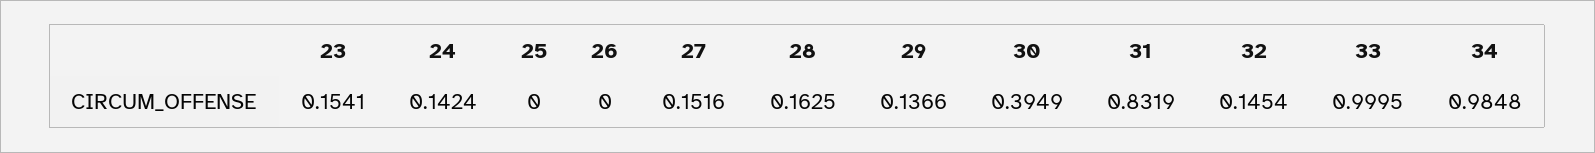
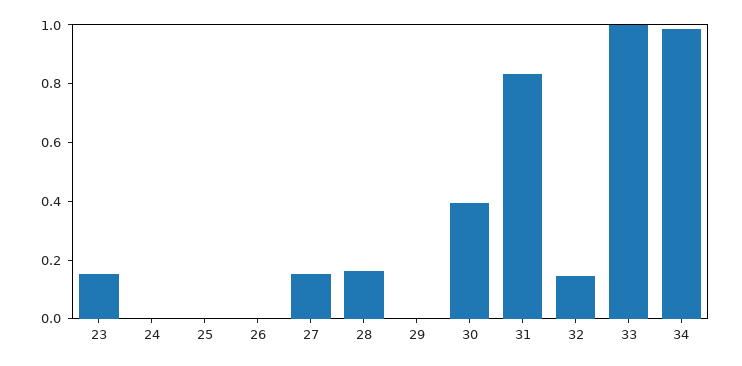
  {
    "23": 0.1541,
-   "24": 0.1424,
+   "24": 0,
    "25": 0,
    "26": 0,
    "27": 0.1516,
    "28": 0.1625,
-   "29": 0.1366,
+   "29": 0,
    "30": 0.3949,
    "31": 0.8319,
    "32": 0.1454,
    "33": 0.9995,
    "34": 0.9848
  }

